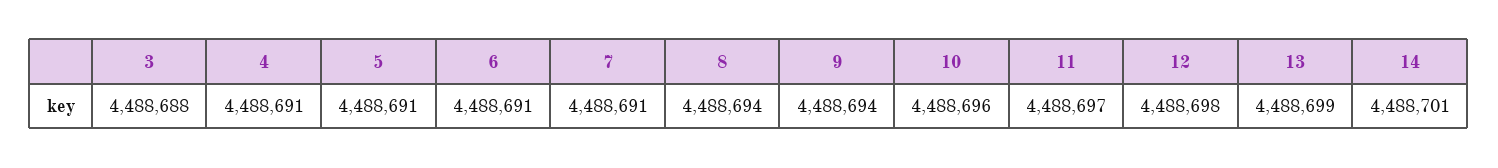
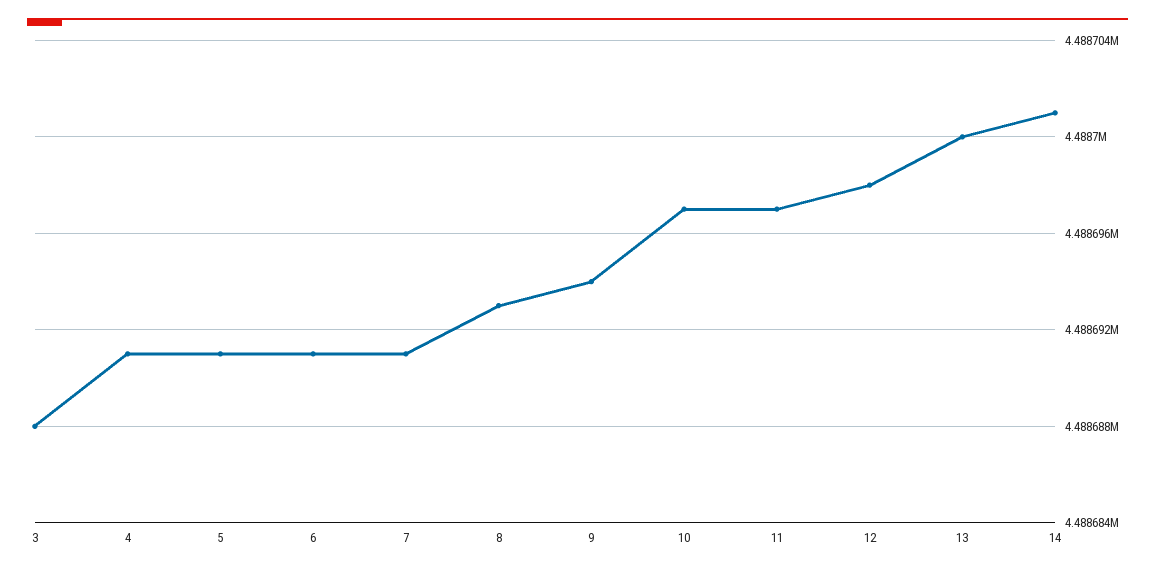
  {
    "3": 4488688,
    "4": 4488691,
    "5": 4488691,
    "6": 4488691,
    "7": 4488691,
-   "8": 4488694,
+   "8": 4488693,
    "9": 4488694,
-   "10": 4488696,
+   "10": 4488697,
    "11": 4488697,
    "12": 4488698,
-   "13": 4488699,
+   "13": 4488700,
    "14": 4488701
  }

